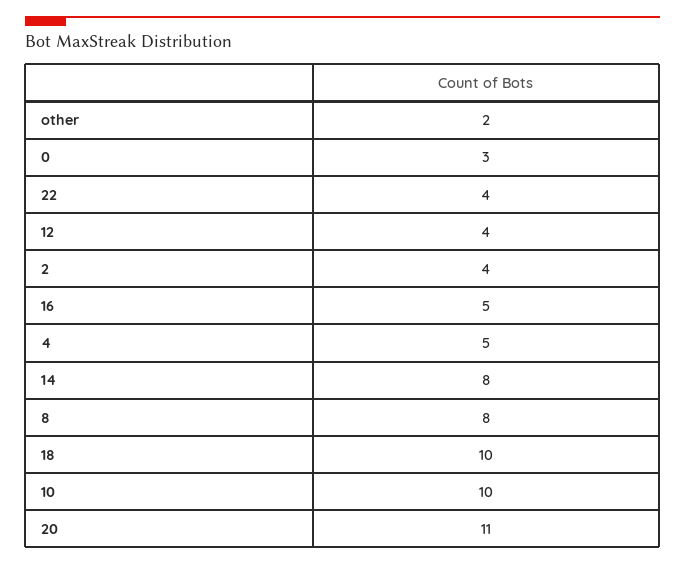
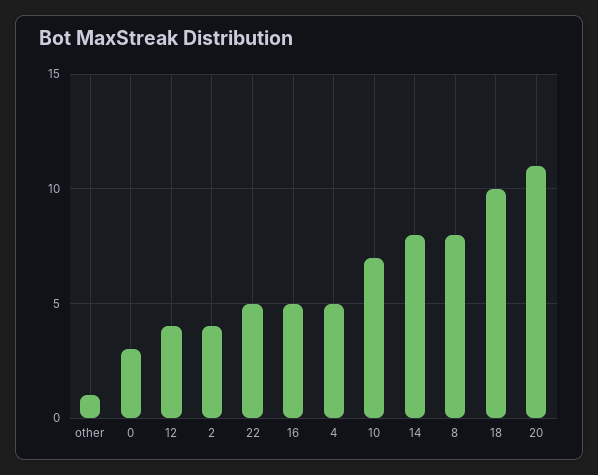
  {
-   "other": 2,
+   "other": 1,
    "0": 3,
-   "22": 4,
+   "22": 5,
    "12": 4,
    "2": 4,
    "16": 5,
    "4": 5,
    "14": 8,
    "8": 8,
    "18": 10,
-   "10": 10,
+   "10": 7,
    "20": 11
  }

